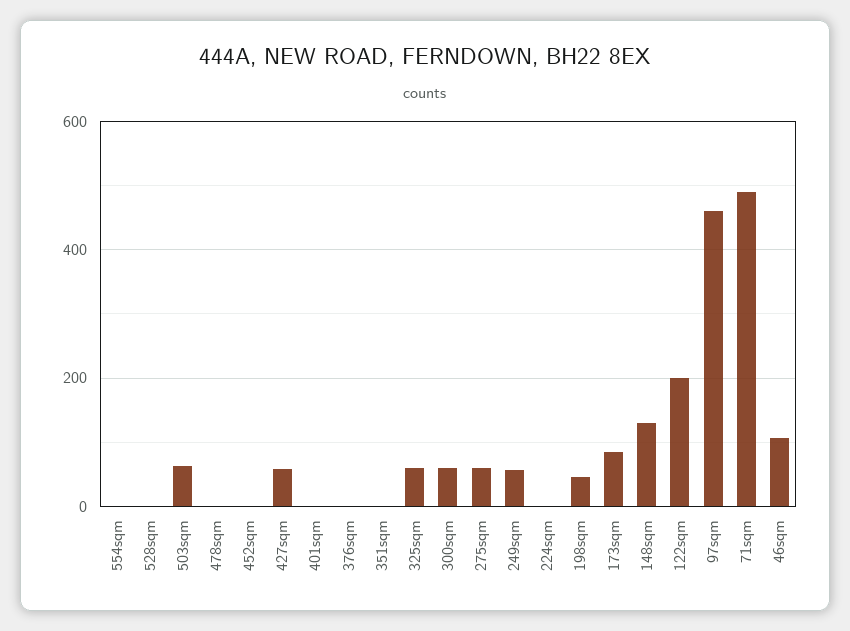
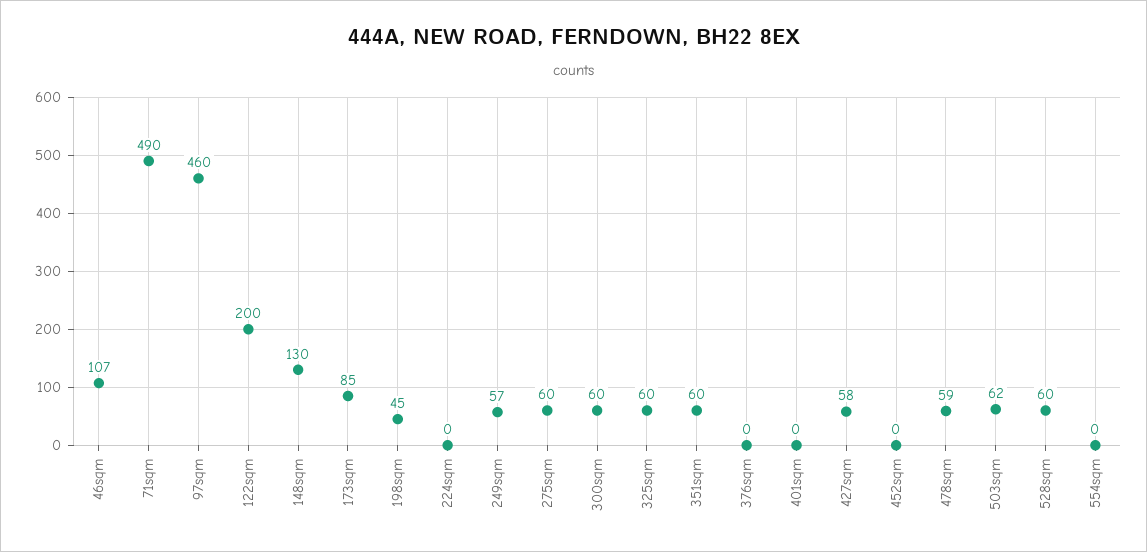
  {
    "554sqm": 0,
-   "528sqm": 0,
+   "528sqm": 60,
    "503sqm": 62,
-   "478sqm": 0,
+   "478sqm": 59,
    "452sqm": 0,
    "427sqm": 58,
    "401sqm": 0,
    "376sqm": 0,
-   "351sqm": 0,
+   "351sqm": 60,
    "325sqm": 60,
    "300sqm": 60,
    "275sqm": 60,
    "249sqm": 57,
    "224sqm": 0,
    "198sqm": 45,
    "173sqm": 85,
    "148sqm": 130,
    "122sqm": 200,
    "97sqm": 460,
    "71sqm": 490,
    "46sqm": 107
  }

